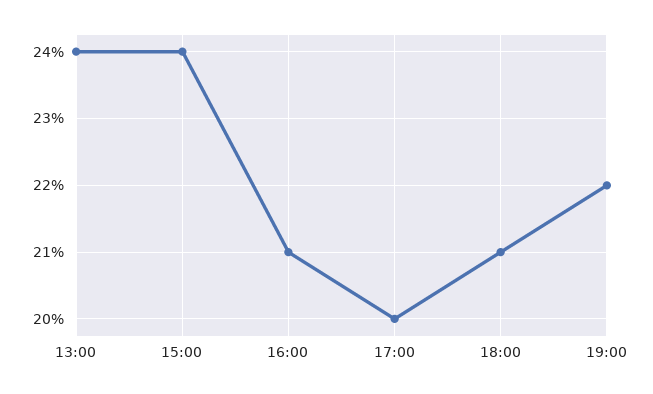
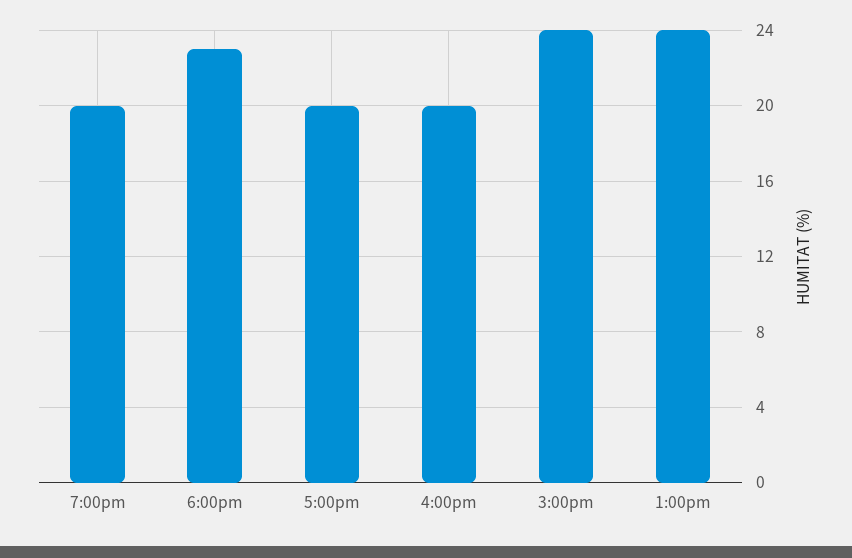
  {
    "13:00": 24,
    "15:00": 24,
-   "16:00": 21,
+   "16:00": 20,
    "17:00": 20,
-   "18:00": 21,
+   "18:00": 23,
-   "19:00": 22
+   "19:00": 20
  }

